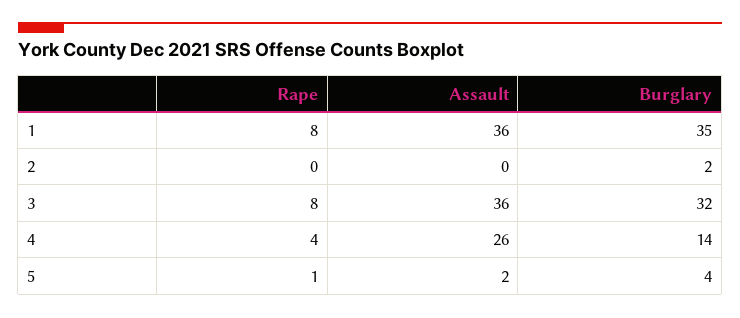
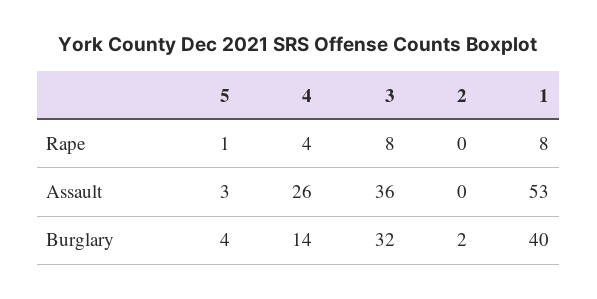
  {
    "Rape": {
      "1": 8,
      "2": 0,
      "3": 8,
      "4": 4,
      "5": 1
    },
    "Assault": {
-     "1": 36,
+     "1": 53,
      "2": 0,
      "3": 36,
      "4": 26,
-     "5": 2
+     "5": 3
    },
    "Burglary": {
-     "1": 35,
+     "1": 40,
      "2": 2,
      "3": 32,
      "4": 14,
      "5": 4
    }
  }

